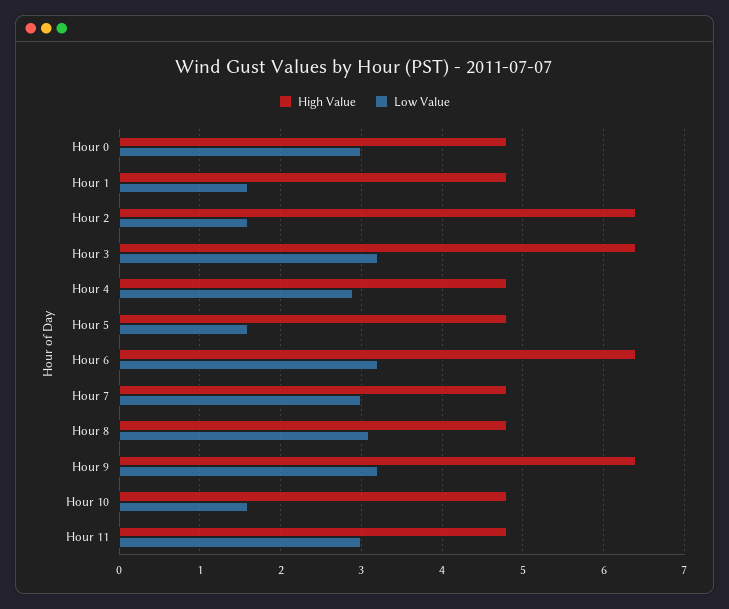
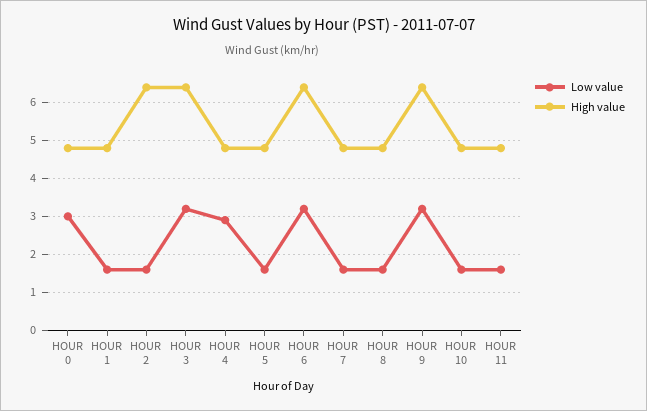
  {
    "High Value": {
      "Hour 0": 4.8,
      "Hour 1": 4.8,
      "Hour 2": 6.4,
      "Hour 3": 6.4,
      "Hour 4": 4.8,
      "Hour 5": 4.8,
      "Hour 6": 6.4,
      "Hour 7": 4.8,
      "Hour 8": 4.8,
      "Hour 9": 6.4,
      "Hour 10": 4.8,
      "Hour 11": 4.8
    },
    "Low Value": {
      "Hour 0": 3,
      "Hour 1": 1.6,
      "Hour 2": 1.6,
      "Hour 3": 3.2,
      "Hour 4": 2.9,
      "Hour 5": 1.6,
      "Hour 6": 3.2,
-     "Hour 7": 3,
+     "Hour 7": 1.5,
-     "Hour 8": 3.1,
+     "Hour 8": 1.5,
      "Hour 9": 3.2,
      "Hour 10": 1.6,
-     "Hour 11": 3
+     "Hour 11": 1.5
    }
  }

